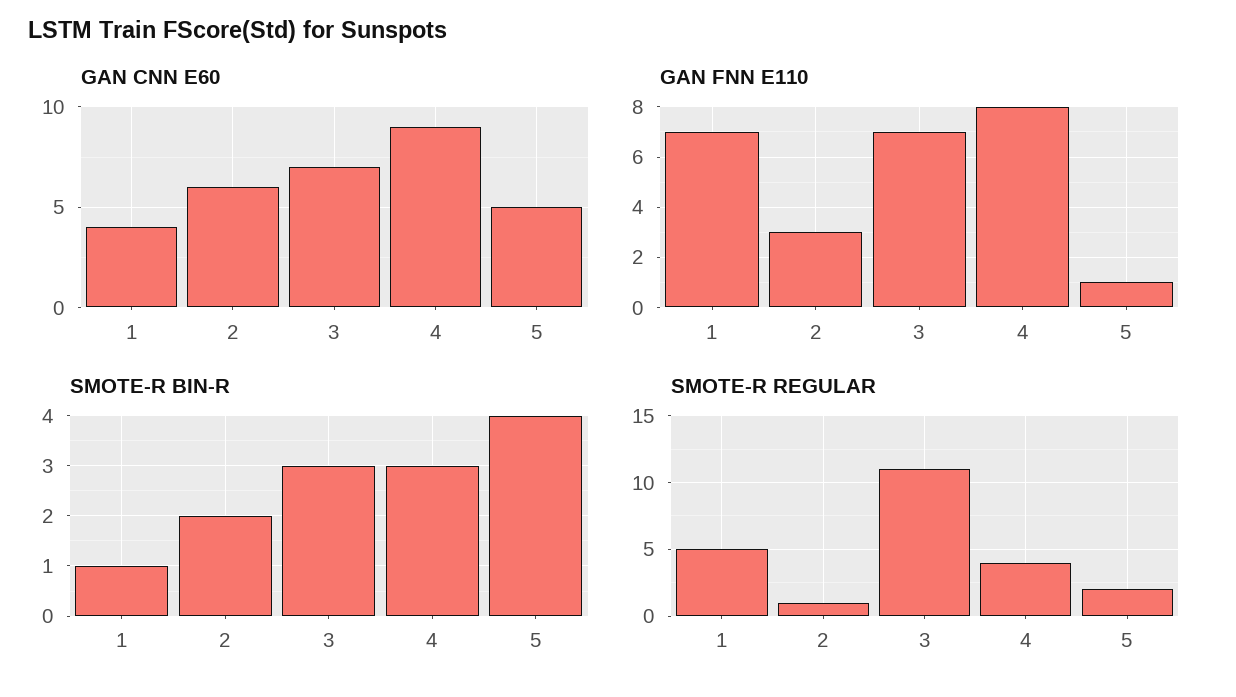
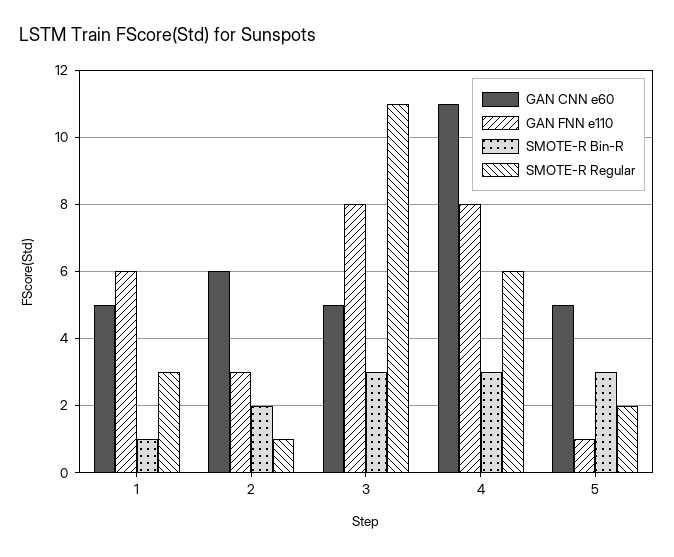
  {
    "GAN CNN E60": {
-     "1": 4,
+     "1": 5,
      "2": 6,
-     "3": 7,
+     "3": 5,
-     "4": 9,
+     "4": 11,
      "5": 5
    },
    "GAN FNN E110": {
-     "1": 7,
+     "1": 6,
      "2": 3,
-     "3": 7,
+     "3": 8,
      "4": 8,
      "5": 1
    },
    "SMOTE-R BIN-R": {
      "1": 1,
      "2": 2,
      "3": 3,
      "4": 3,
-     "5": 4
+     "5": 3
    },
    "SMOTE-R REGULAR": {
-     "1": 5,
+     "1": 3,
      "2": 1,
      "3": 11,
-     "4": 4,
+     "4": 6,
      "5": 2
    }
  }

